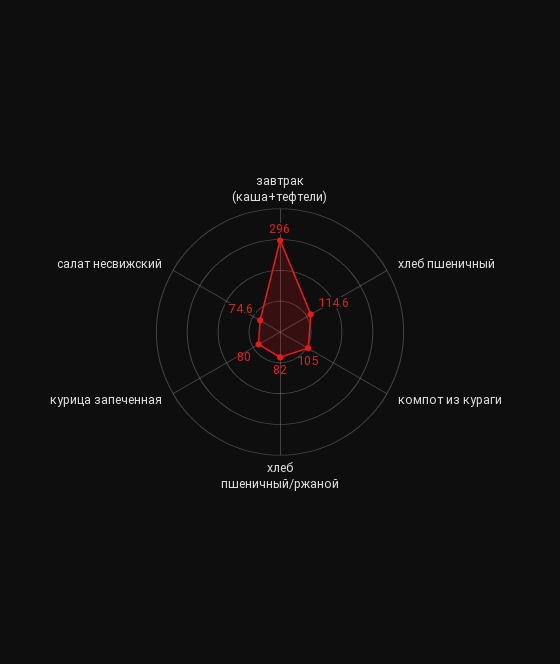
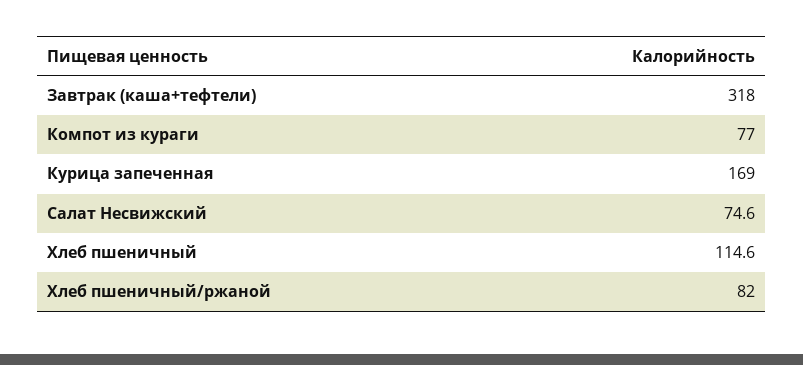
  {
-   "завтрак (каша+тефтели)": 296,
+   "завтрак (каша+тефтели)": 318,
    "хлеб пшеничный": 114.6,
-   "компот из кураги": 105,
+   "компот из кураги": 77,
    "хлеб пшеничный/ржаной": 82,
-   "курица запеченная": 80,
+   "курица запеченная": 169,
    "салат несвижский": 74.6
  }

